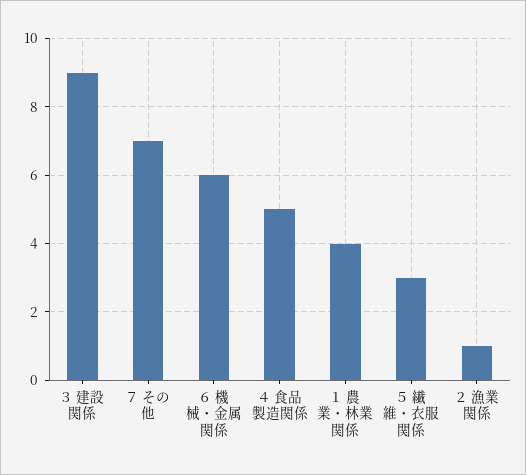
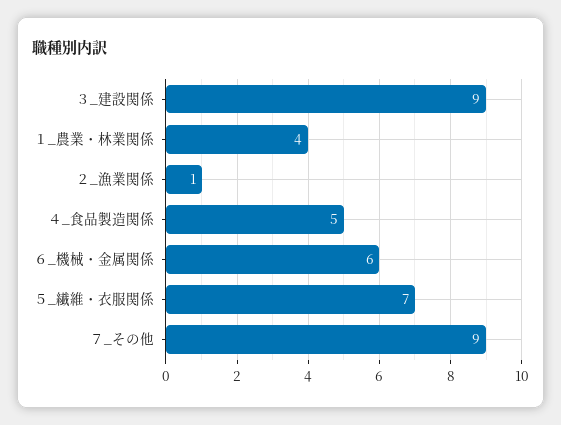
  {
    "３ 建設関係": 9,
-   "７ その他": 7,
+   "７ その他": 9,
    "６ 機械・金属関係": 6,
    "４ 食品製造関係": 5,
    "１ 農業・林業関係": 4,
-   "５ 繊維・衣服関係": 3,
+   "５ 繊維・衣服関係": 7,
    "２ 漁業関係": 1
  }

